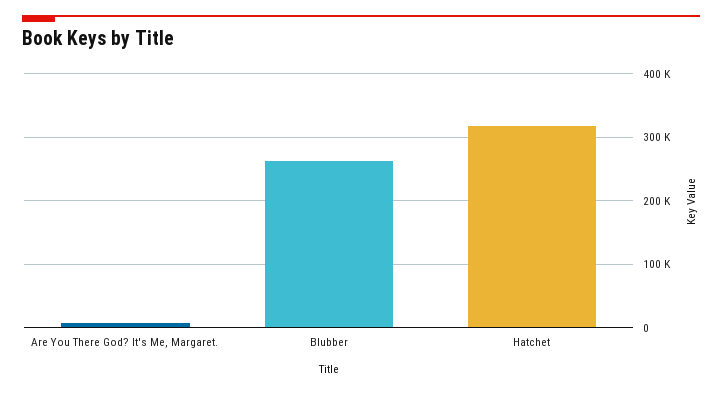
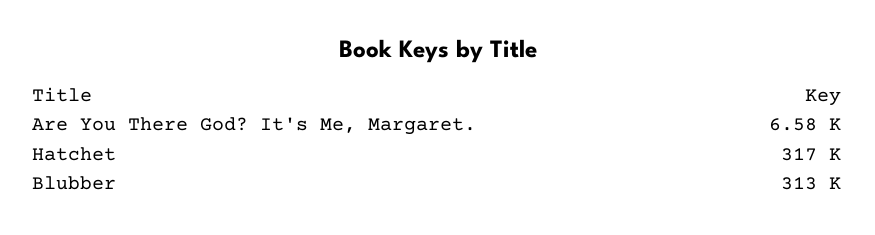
  {
    "Are You There God? It's Me, Margaret.": 6580,
-   "Blubber": 260000,
+   "Blubber": 313000,
    "Hatchet": 317000
  }

